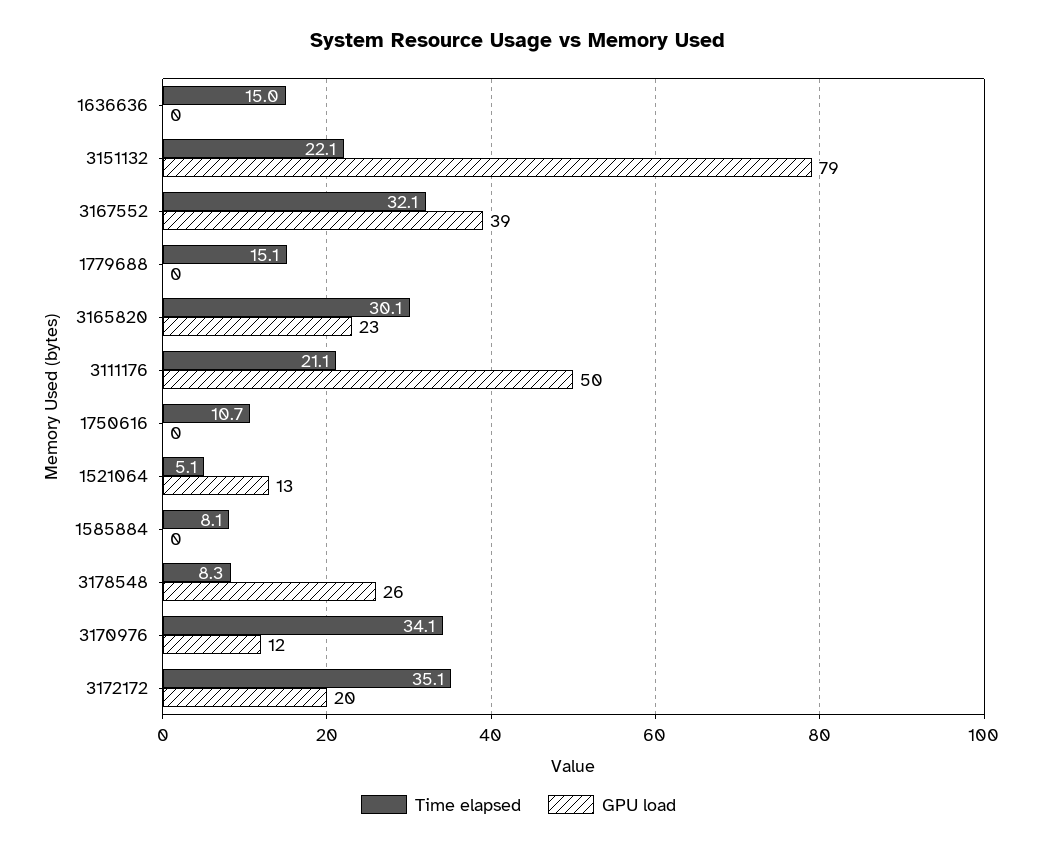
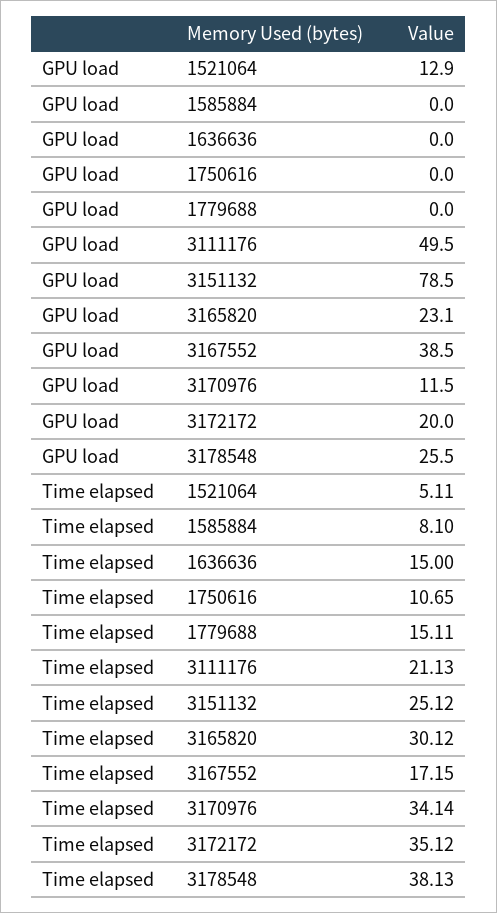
  {
    "Time elapsed": {
      "1636636": 15,
-     "3151132": 22.1,
+     "3151132": 25.12,
-     "3167552": 32.1,
+     "3167552": 17.15,
      "1779688": 15.11,
      "3165820": 30.12,
      "3111176": 21.13,
      "1750616": 10.65,
      "1521064": 5.11,
      "1585884": 8.1,
-     "3178548": 8.3,
+     "3178548": 38.13,
      "3170976": 34.14,
      "3172172": 35.12
    },
    "GPU load": {
      "1636636": 0,
      "3151132": 78.5,
      "3167552": 38.5,
      "1779688": 0,
      "3165820": 23.1,
      "3111176": 49.5,
      "1750616": 0,
      "1521064": 12.9,
      "1585884": 0,
      "3178548": 25.5,
      "3170976": 11.5,
      "3172172": 20
    }
  }

